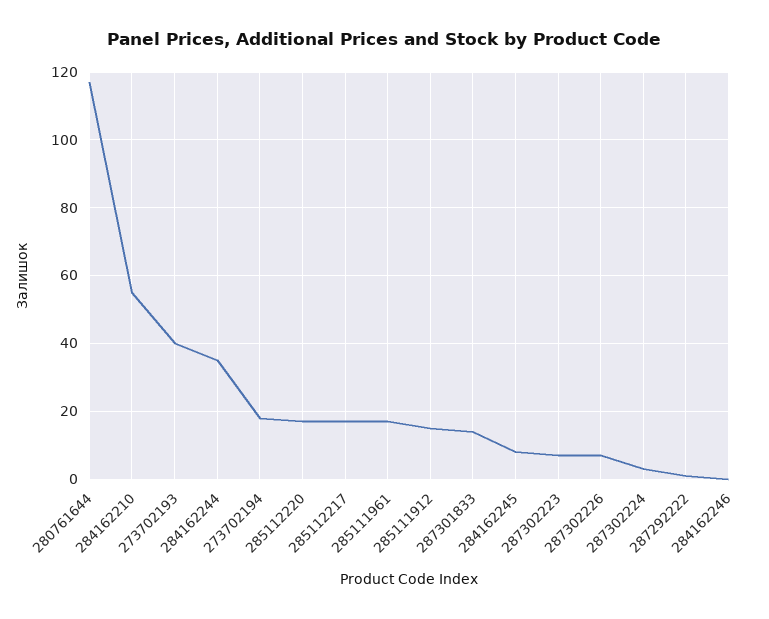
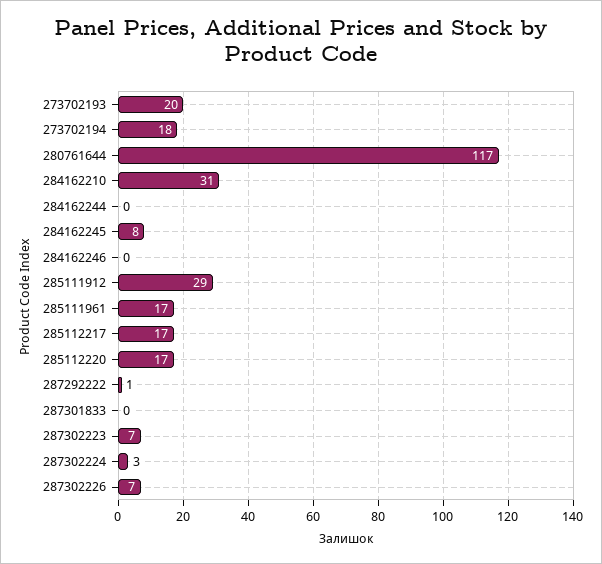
  {
    "280761644": 117,
-   "284162210": 55,
+   "284162210": 31,
-   "273702193": 40,
+   "273702193": 20,
-   "284162244": 35,
+   "284162244": 0,
    "273702194": 18,
    "285112220": 17,
    "285112217": 17,
    "285111961": 17,
-   "285111912": 15,
+   "285111912": 29,
-   "287301833": 15,
+   "287301833": 0,
    "284162245": 8,
    "287302223": 7,
    "287302226": 7,
    "287302224": 3,
    "287292222": 1,
    "284162246": 0
  }

